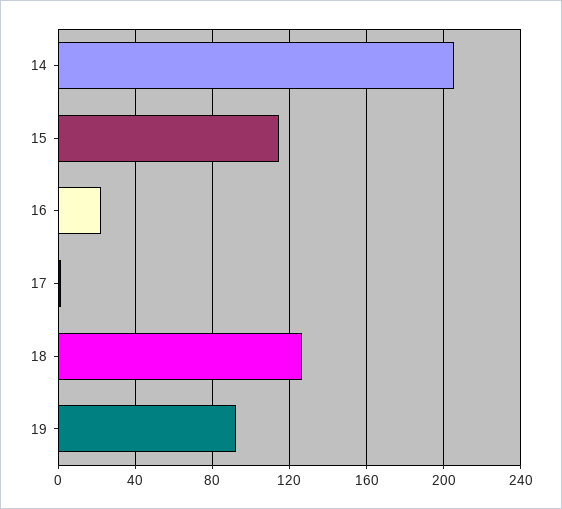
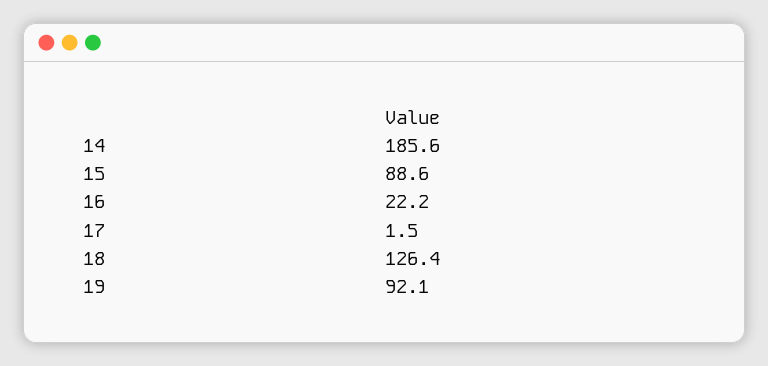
  {
-   "14": 205,
+   "14": 185.6,
-   "15": 115,
+   "15": 88.6,
    "16": 22.2,
    "17": 1.5,
    "18": 126.4,
    "19": 92.1
  }

